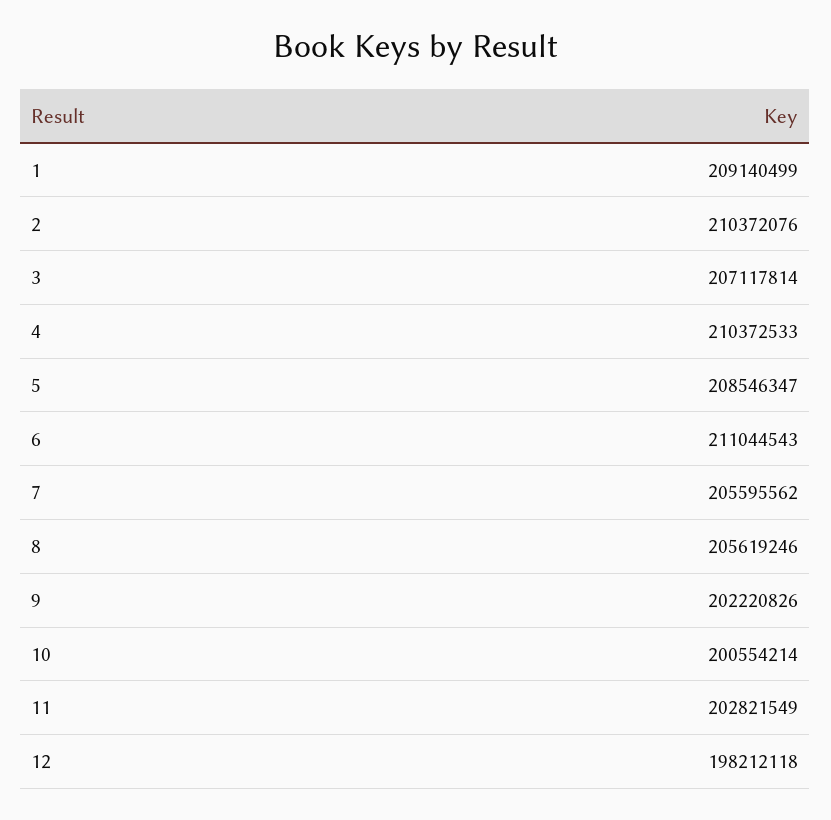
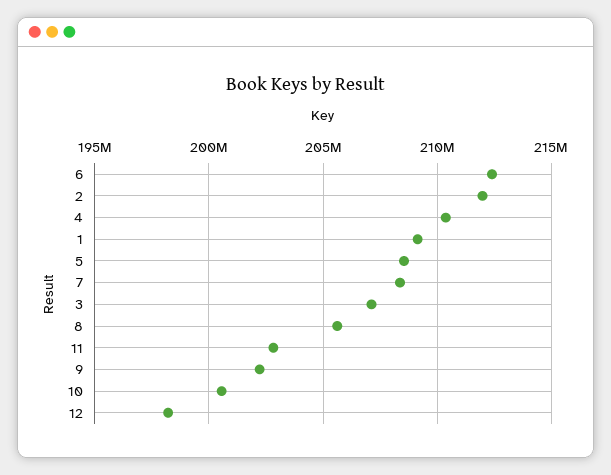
  {
    "1": 209140499,
-   "2": 210372076,
+   "2": 212000000,
    "3": 207117814,
    "4": 210372533,
    "5": 208546347,
-   "6": 211044543,
+   "6": 212500000,
-   "7": 205595562,
+   "7": 208500000,
    "8": 205619246,
    "9": 202220826,
    "10": 200554214,
    "11": 202821549,
    "12": 198212118
  }

